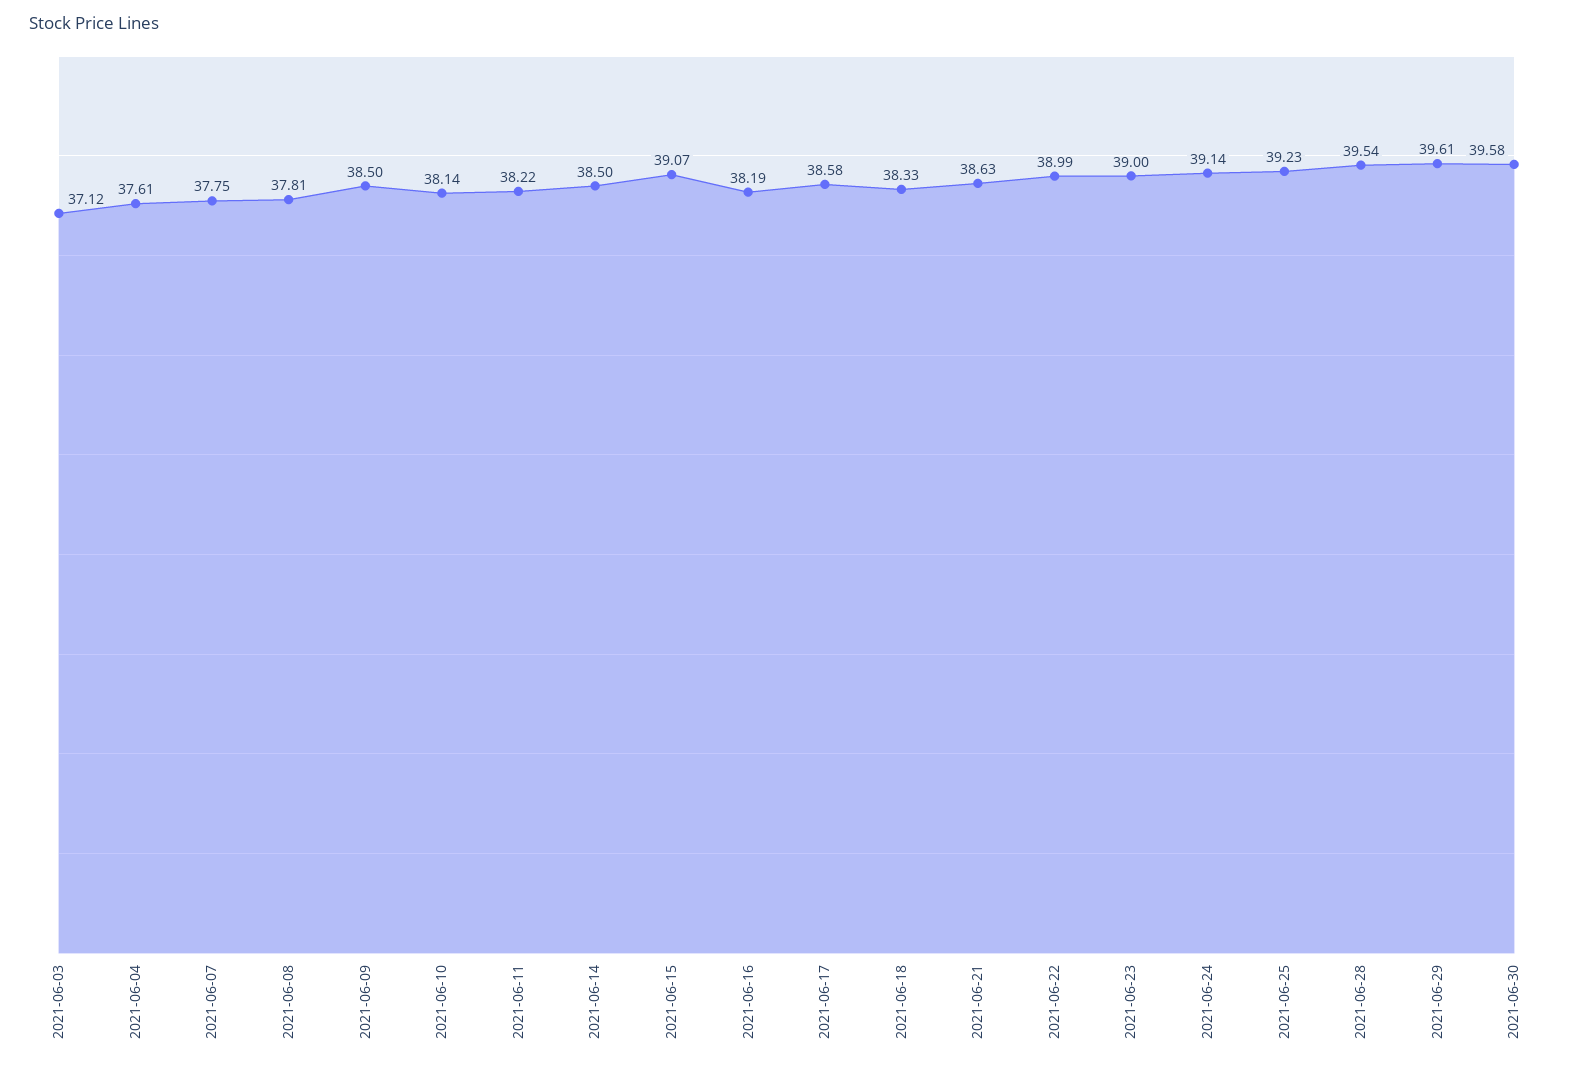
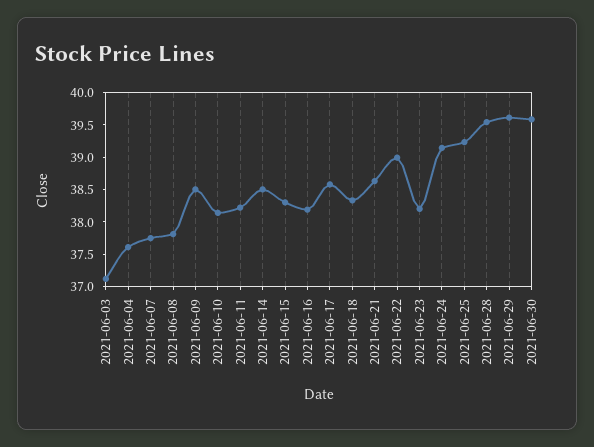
  {
    "2021-06-03": 37.12,
    "2021-06-04": 37.61,
    "2021-06-07": 37.75,
    "2021-06-08": 37.81,
    "2021-06-09": 38.5,
    "2021-06-10": 38.14,
    "2021-06-11": 38.22,
    "2021-06-14": 38.5,
-   "2021-06-15": 39.07,
+   "2021-06-15": 38.25,
    "2021-06-16": 38.19,
    "2021-06-17": 38.58,
    "2021-06-18": 38.33,
    "2021-06-21": 38.63,
    "2021-06-22": 38.99,
-   "2021-06-23": 39,
+   "2021-06-23": 38.25,
    "2021-06-24": 39.14,
    "2021-06-25": 39.23,
    "2021-06-28": 39.54,
    "2021-06-29": 39.61,
    "2021-06-30": 39.58
  }

